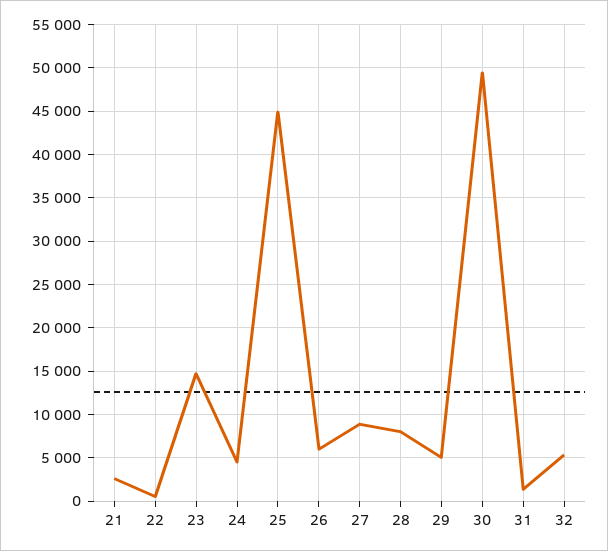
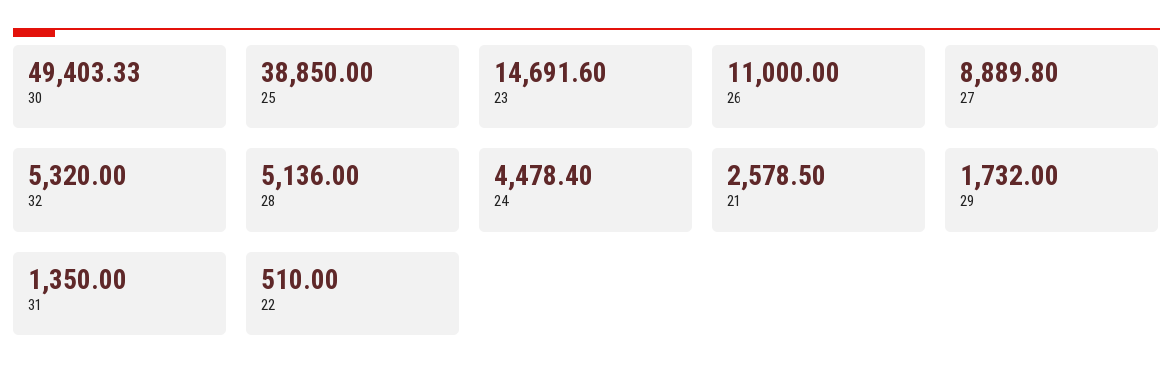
  {
    "21": 2578.5,
    "22": 510,
    "23": 14691.6,
    "24": 4478.4,
-   "25": 45000,
+   "25": 38850,
-   "26": 6000,
+   "26": 11000,
    "27": 8889.8,
-   "28": 8000,
+   "28": 5136,
-   "29": 5000,
+   "29": 1732,
    "30": 49403.33,
    "31": 1350,
    "32": 5320
  }

